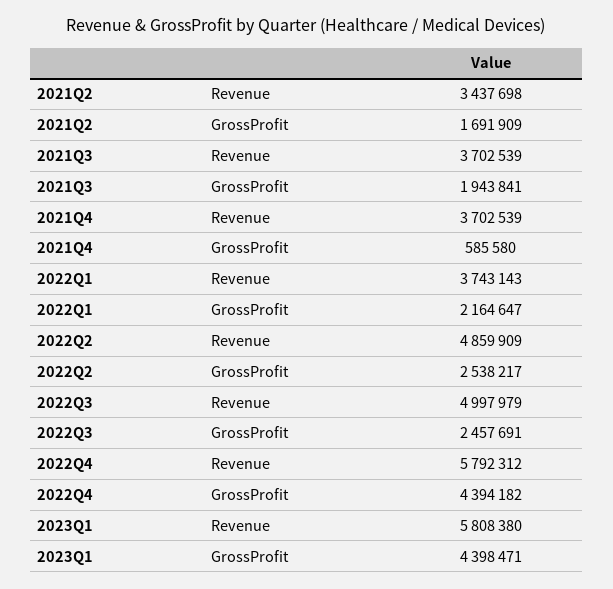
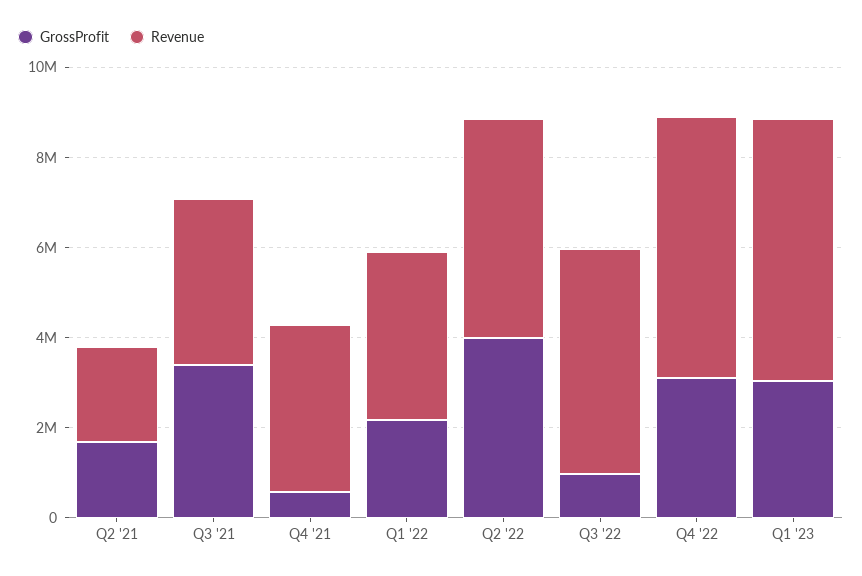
  {
    "Revenue": {
-     "2021Q2": 3437698,
+     "2021Q2": 2000000,
      "2021Q3": 3702539,
      "2021Q4": 3702539,
      "2022Q1": 3743143,
      "2022Q2": 4859909,
      "2022Q3": 4997979,
      "2022Q4": 5792312,
      "2023Q1": 5808380
    },
    "GrossProfit": {
      "2021Q2": 1691909,
-     "2021Q3": 1943841,
+     "2021Q3": 3500000,
      "2021Q4": 585580,
      "2022Q1": 2164647,
-     "2022Q2": 2538217,
+     "2022Q2": 4000000,
-     "2022Q3": 2457691,
+     "2022Q3": 1000000,
-     "2022Q4": 4394182,
+     "2022Q4": 3000000,
-     "2023Q1": 4398471
+     "2023Q1": 3000000
    }
  }

